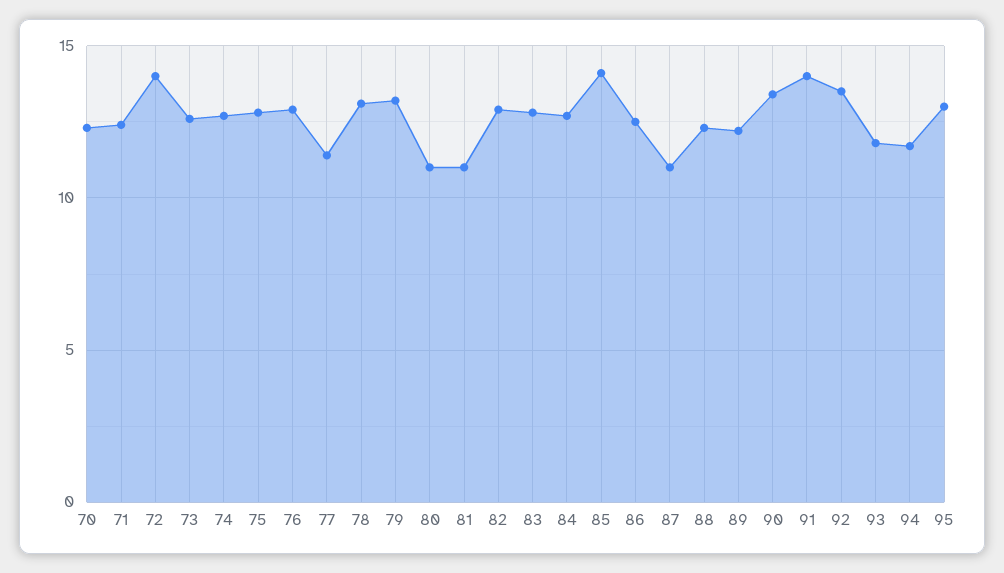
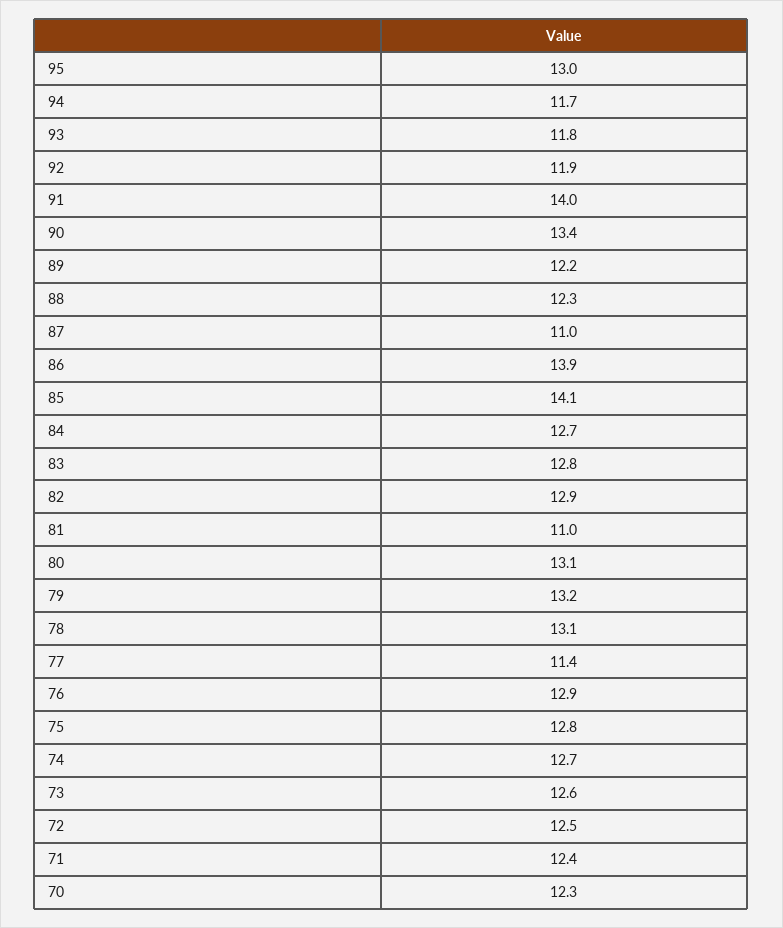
  {
    "70": 12.3,
    "71": 12.4,
-   "72": 14,
+   "72": 12.5,
    "73": 12.6,
    "74": 12.7,
    "75": 12.8,
    "76": 12.9,
    "77": 11.4,
    "78": 13.1,
    "79": 13.2,
-   "80": 11,
+   "80": 13.1,
    "81": 11,
    "82": 12.9,
    "83": 12.8,
    "84": 12.7,
    "85": 14.1,
-   "86": 12.5,
+   "86": 13.9,
    "87": 11,
    "88": 12.3,
    "89": 12.2,
    "90": 13.4,
    "91": 14,
-   "92": 13.5,
+   "92": 11.9,
    "93": 11.8,
    "94": 11.7,
    "95": 13
  }

